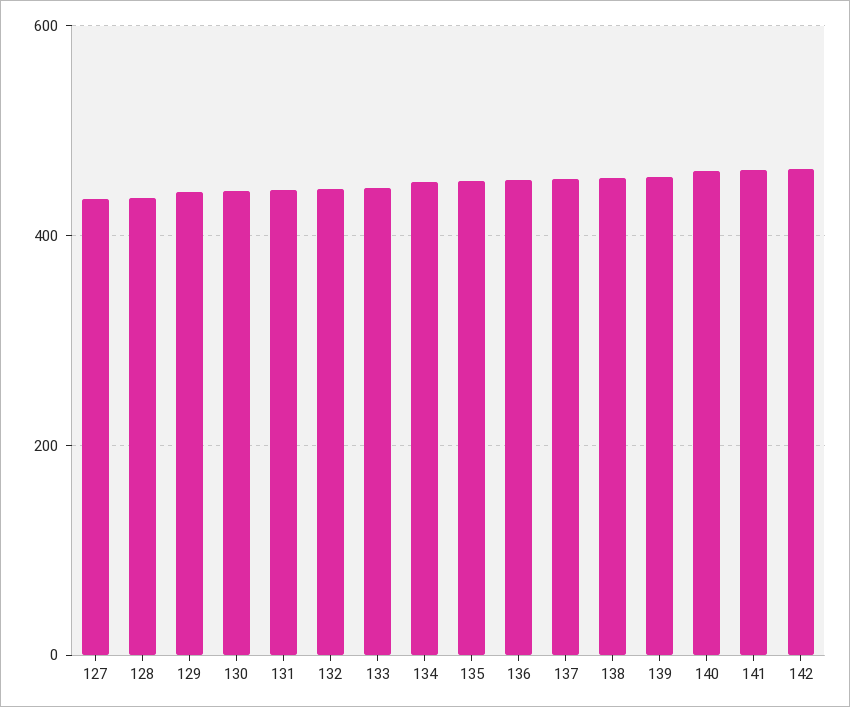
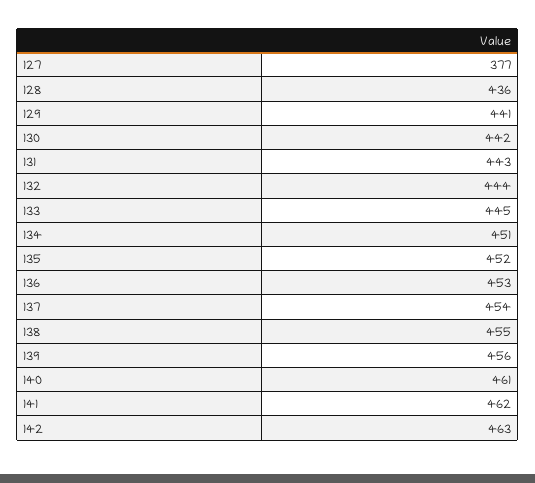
  {
-   "127": 440,
+   "127": 377,
    "128": 436,
    "129": 441,
    "130": 442,
    "131": 443,
    "132": 444,
    "133": 445,
    "134": 451,
    "135": 452,
    "136": 453,
    "137": 454,
    "138": 455,
    "139": 456,
    "140": 461,
    "141": 462,
    "142": 463
  }

